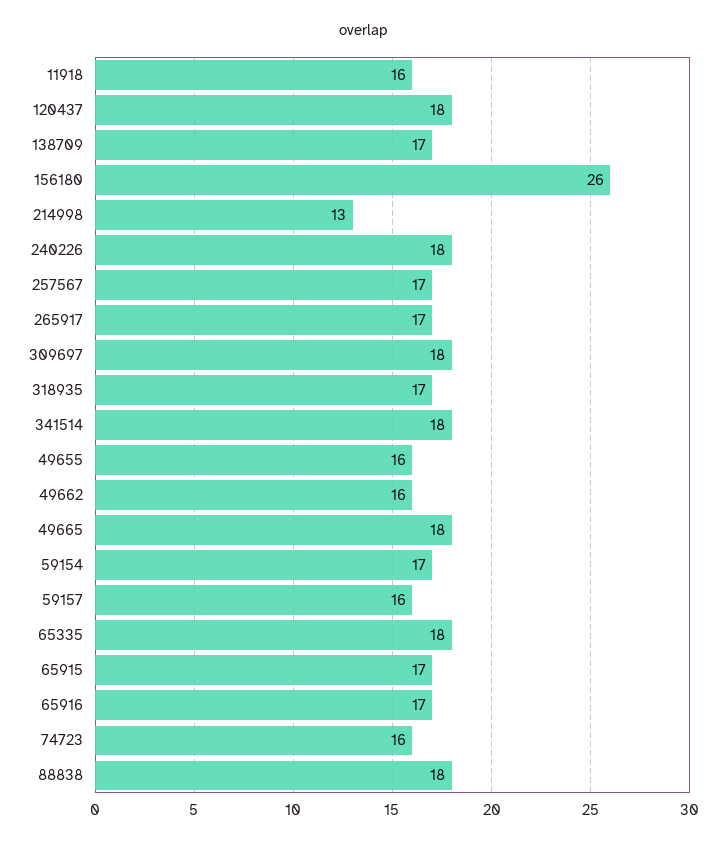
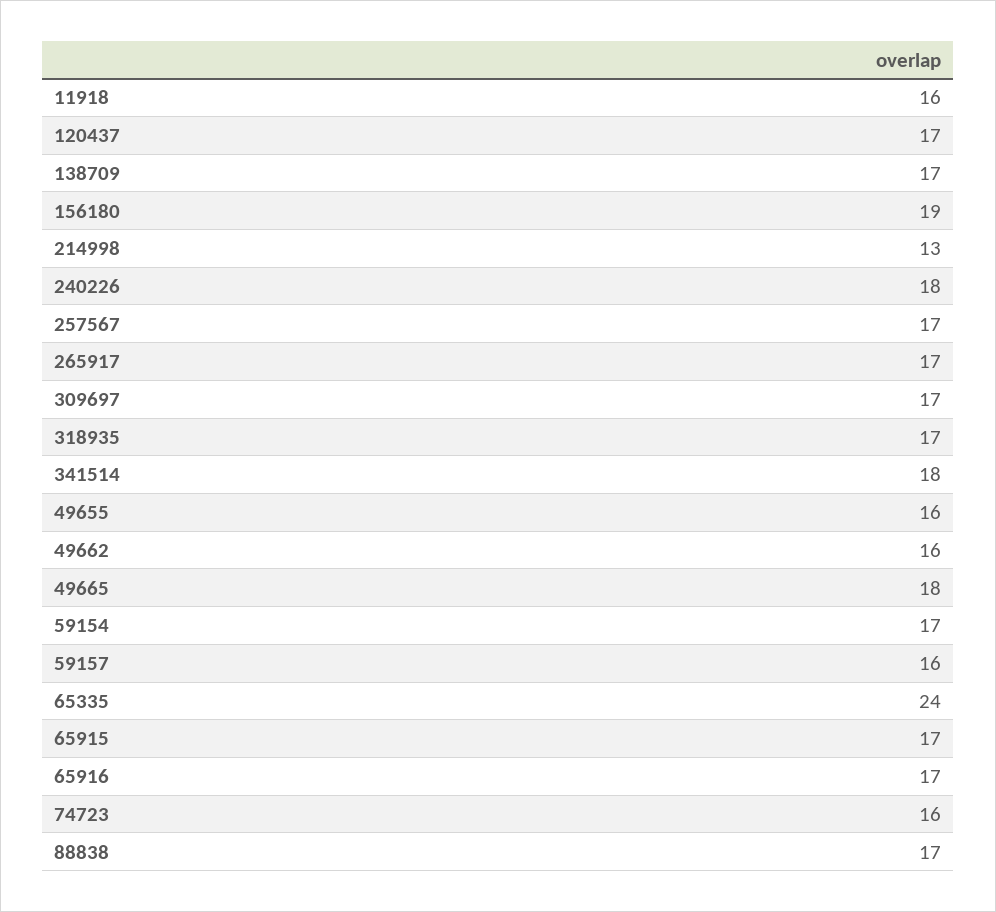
  {
    "11918": 16,
-   "120437": 18,
+   "120437": 17,
    "138709": 17,
-   "156180": 26,
+   "156180": 19,
    "214998": 13,
    "240226": 18,
    "257567": 17,
    "265917": 17,
-   "309697": 18,
+   "309697": 17,
    "318935": 17,
    "341514": 18,
    "49655": 16,
    "49662": 16,
    "49665": 18,
    "59154": 17,
    "59157": 16,
-   "65335": 18,
+   "65335": 24,
    "65915": 17,
    "65916": 17,
    "74723": 16,
-   "88838": 18
+   "88838": 17
  }

